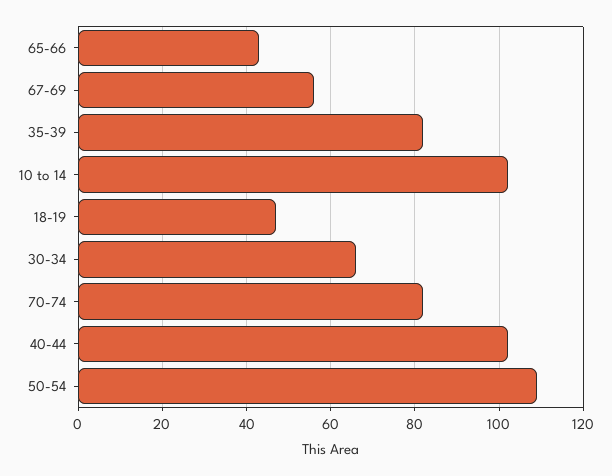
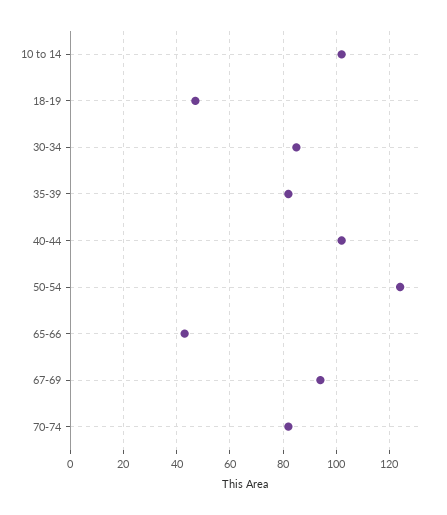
  {
    "65-66": 45,
-   "67-69": 55,
+   "67-69": 95,
    "35-39": 80,
    "10 to 14": 100,
    "18-19": 45,
-   "30-34": 65,
+   "30-34": 85,
    "70-74": 80,
    "40-44": 100,
-   "50-54": 110
+   "50-54": 125
  }

